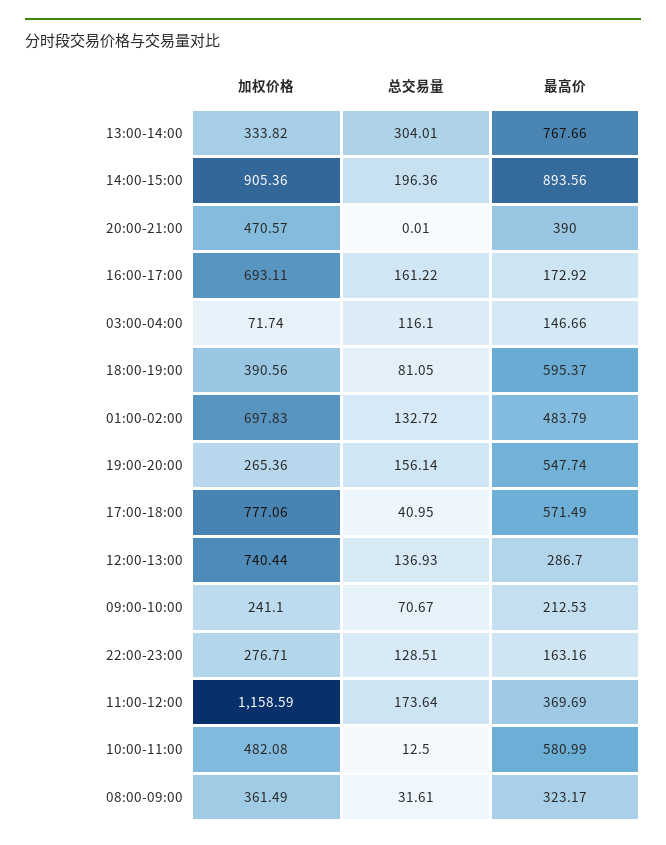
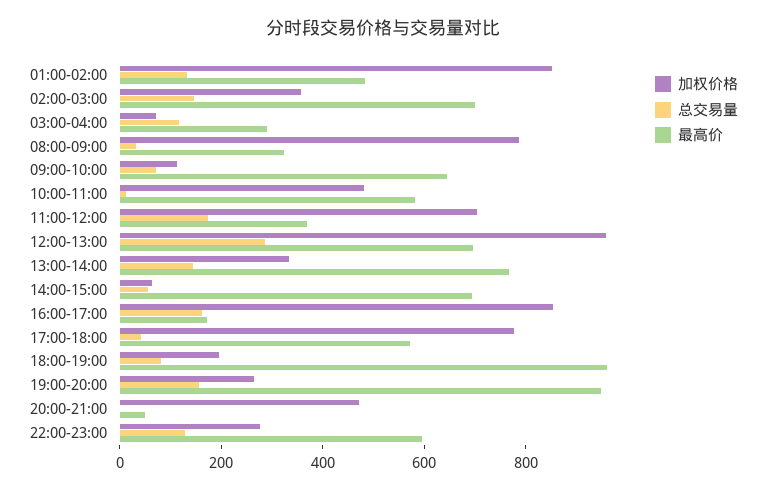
  {
    "加权价格": {
      "13:00-14:00": 333.82,
-     "14:00-15:00": 905.36,
+     "14:00-15:00": 50,
      "20:00-21:00": 470.57,
-     "16:00-17:00": 693.11,
+     "16:00-17:00": 850,
      "03:00-04:00": 71.74,
-     "18:00-19:00": 390.56,
+     "18:00-19:00": 200,
-     "01:00-02:00": 697.83,
+     "01:00-02:00": 850,
      "19:00-20:00": 265.36,
      "17:00-18:00": 777.06,
-     "12:00-13:00": 740.44,
+     "12:00-13:00": 950,
-     "09:00-10:00": 241.1,
+     "09:00-10:00": 100,
      "22:00-23:00": 276.71,
-     "11:00-12:00": 1158.59,
+     "11:00-12:00": 700,
      "10:00-11:00": 482.08,
-     "08:00-09:00": 361.49
+     "08:00-09:00": 800,
+     "02:00-03:00": 350
    },
    "总交易量": {
-     "13:00-14:00": 304.01,
+     "13:00-14:00": 150,
-     "14:00-15:00": 196.36,
+     "14:00-15:00": 50,
      "20:00-21:00": 0.01,
      "16:00-17:00": 161.22,
      "03:00-04:00": 116.1,
      "18:00-19:00": 81.05,
      "01:00-02:00": 132.72,
      "19:00-20:00": 156.14,
      "17:00-18:00": 40.95,
-     "12:00-13:00": 136.93,
+     "12:00-13:00": 300,
      "09:00-10:00": 70.67,
      "22:00-23:00": 128.51,
      "11:00-12:00": 173.64,
      "10:00-11:00": 12.5,
-     "08:00-09:00": 31.61
+     "08:00-09:00": 31.61,
+     "02:00-03:00": 150
    },
    "最高价": {
      "13:00-14:00": 767.66,
-     "14:00-15:00": 893.56,
+     "14:00-15:00": 700,
-     "20:00-21:00": 390,
+     "20:00-21:00": 50,
      "16:00-17:00": 172.92,
-     "03:00-04:00": 146.66,
+     "03:00-04:00": 300,
-     "18:00-19:00": 595.37,
+     "18:00-19:00": 950,
      "01:00-02:00": 483.79,
-     "19:00-20:00": 547.74,
+     "19:00-20:00": 950,
      "17:00-18:00": 571.49,
-     "12:00-13:00": 286.7,
+     "12:00-13:00": 700,
-     "09:00-10:00": 212.53,
+     "09:00-10:00": 650,
-     "22:00-23:00": 163.16,
+     "22:00-23:00": 600,
      "11:00-12:00": 369.69,
      "10:00-11:00": 580.99,
-     "08:00-09:00": 323.17
+     "08:00-09:00": 323.17,
+     "02:00-03:00": 700
    }
  }

